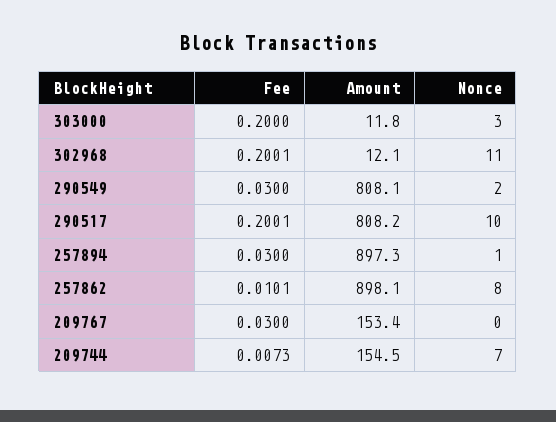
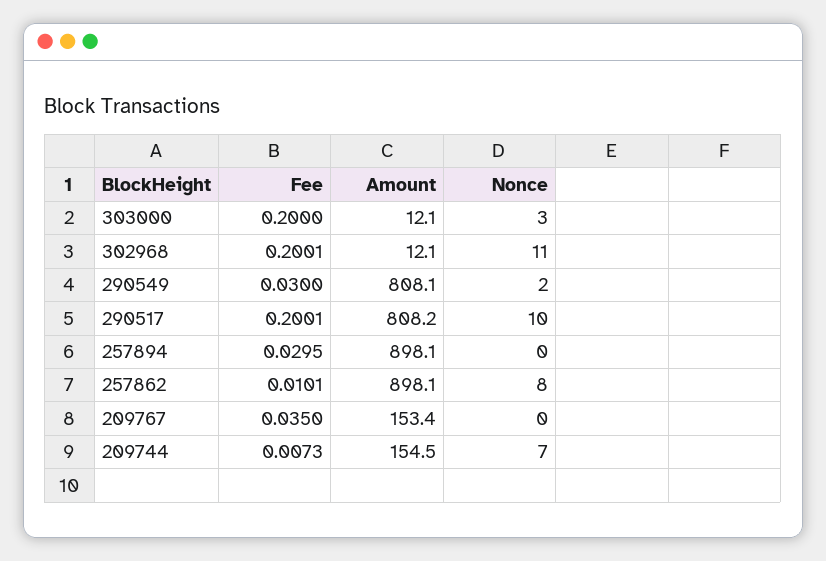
  {
    "Fee": {
      "303000": 0.2,
      "302968": 0.2001,
      "290549": 0.03,
      "290517": 0.2001,
-     "257894": 0.03,
+     "257894": 0.0295,
      "257862": 0.0101,
-     "209767": 0.03,
+     "209767": 0.035,
      "209744": 0.0073
    },
    "Amount": {
-     "303000": 11.8,
+     "303000": 12.1,
      "302968": 12.1,
      "290549": 808.1,
      "290517": 808.2,
-     "257894": 897.3,
+     "257894": 898.1,
      "257862": 898.1,
      "209767": 153.4,
      "209744": 154.5
    },
    "Nonce": {
      "303000": 3,
      "302968": 11,
      "290549": 2,
      "290517": 10,
-     "257894": 1,
+     "257894": 0,
      "257862": 8,
      "209767": 0,
      "209744": 7
    }
  }

